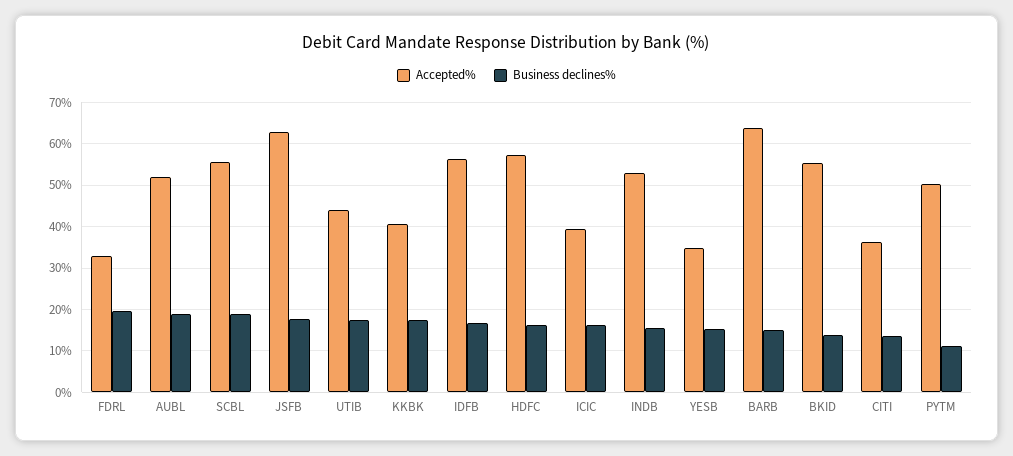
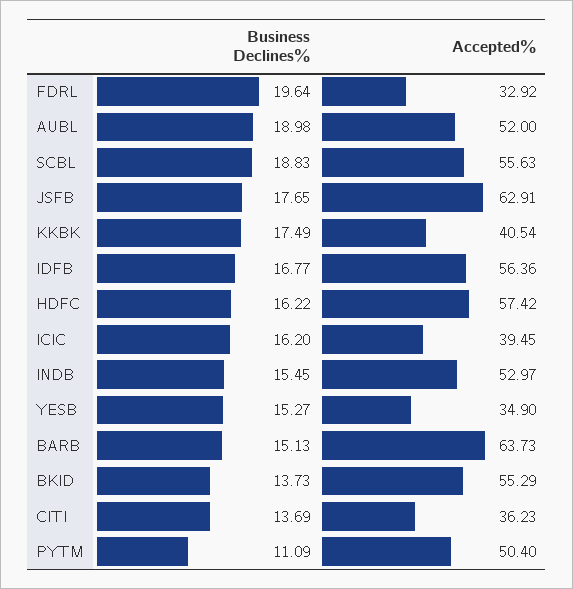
  {
    "Accepted%": {
      "FDRL": 32.92,
      "AUBL": 52,
      "SCBL": 55.63,
      "JSFB": 62.91,
-     "UTIB": 44,
      "KKBK": 40.54,
      "IDFB": 56.36,
      "HDFC": 57.42,
      "ICIC": 39.45,
      "INDB": 52.97,
      "YESB": 34.9,
      "BARB": 63.73,
      "BKID": 55.29,
      "CITI": 36.23,
      "PYTM": 50.4
    },
    "Business declines%": {
      "FDRL": 19.64,
      "AUBL": 18.98,
      "SCBL": 18.83,
      "JSFB": 17.65,
-     "UTIB": 18,
      "KKBK": 17.49,
      "IDFB": 16.77,
      "HDFC": 16.22,
      "ICIC": 16.2,
      "INDB": 15.45,
      "YESB": 15.27,
      "BARB": 15.13,
      "BKID": 13.73,
      "CITI": 13.69,
      "PYTM": 11.09
    }
  }

